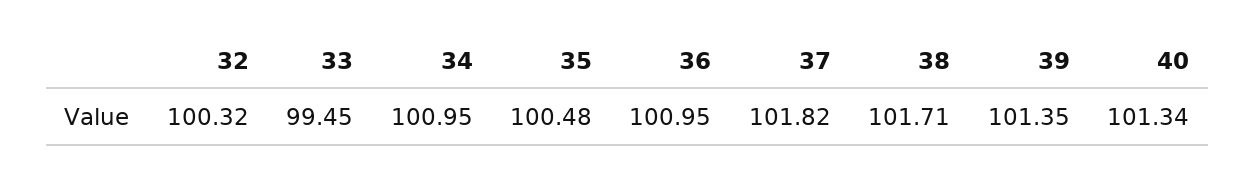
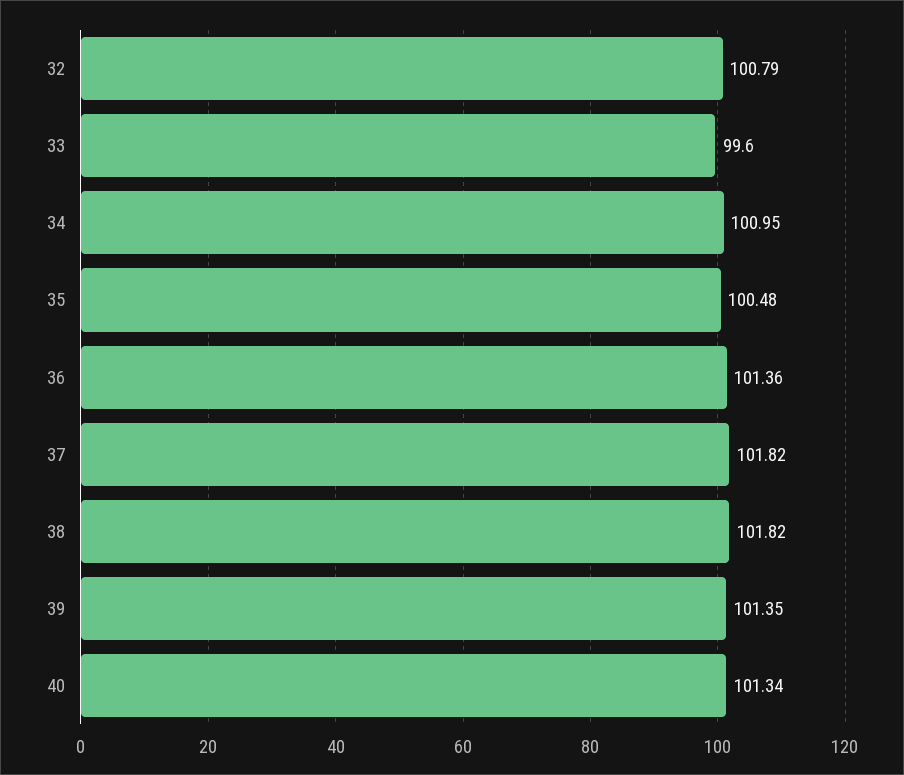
  {
-   "32": 100.32,
+   "32": 100.79,
-   "33": 99.45,
+   "33": 99.6,
    "34": 100.95,
    "35": 100.48,
-   "36": 100.95,
+   "36": 101.36,
    "37": 101.82,
-   "38": 101.71,
+   "38": 101.82,
    "39": 101.35,
    "40": 101.34
  }

